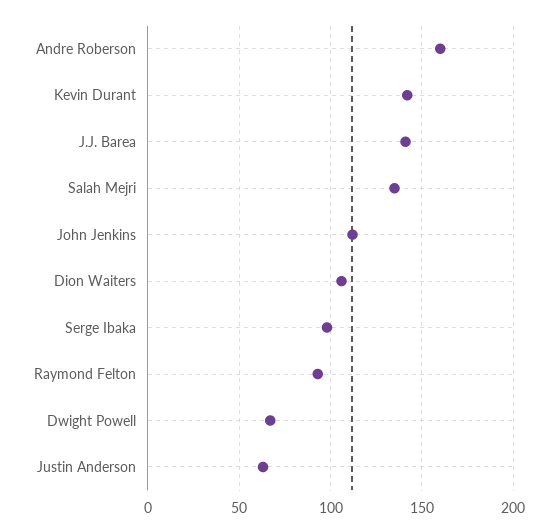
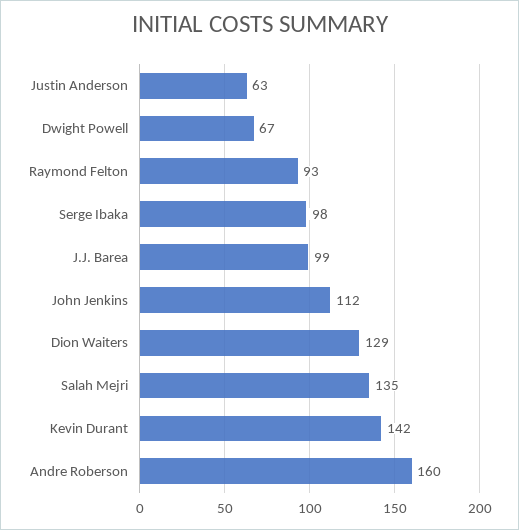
  {
    "Andre Roberson": 160,
    "Kevin Durant": 142,
-   "J.J. Barea": 140,
+   "J.J. Barea": 99,
    "Salah Mejri": 135,
    "John Jenkins": 112,
-   "Dion Waiters": 105,
+   "Dion Waiters": 129,
    "Serge Ibaka": 98,
    "Raymond Felton": 93,
    "Dwight Powell": 67,
    "Justin Anderson": 63
  }

